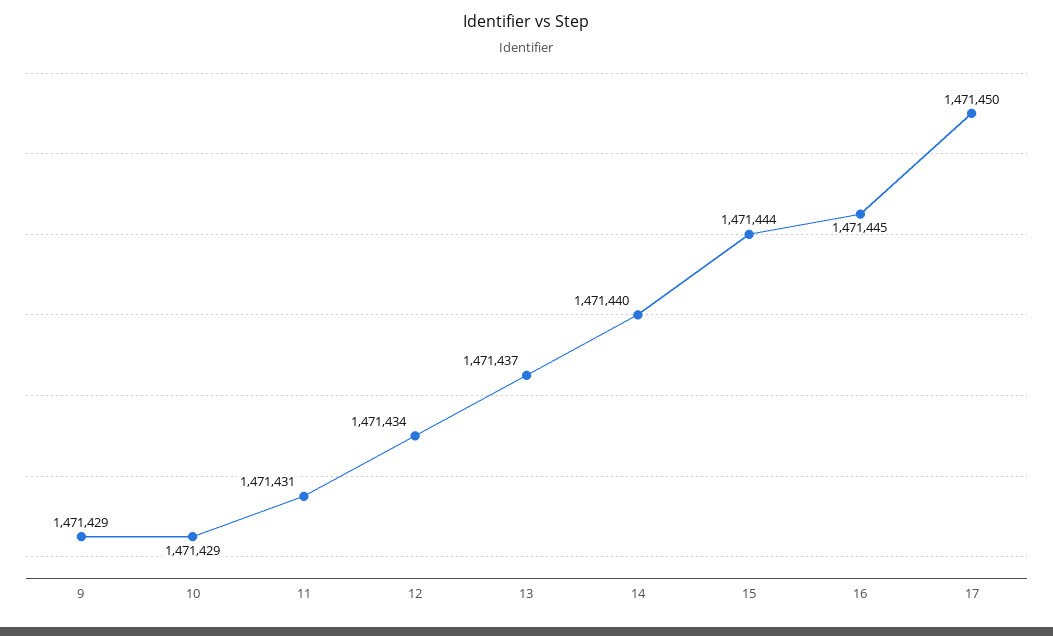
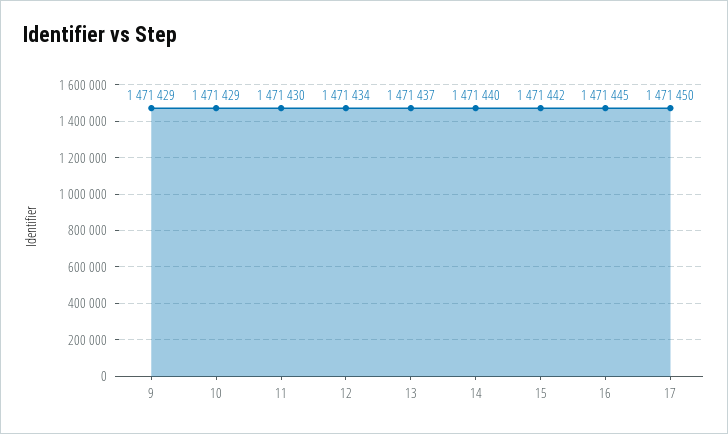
  {
    "9": 1471429,
    "10": 1471429,
-   "11": 1471431,
+   "11": 1471430,
    "12": 1471434,
    "13": 1471437,
    "14": 1471440,
-   "15": 1471444,
+   "15": 1471442,
    "16": 1471445,
    "17": 1471450
  }

